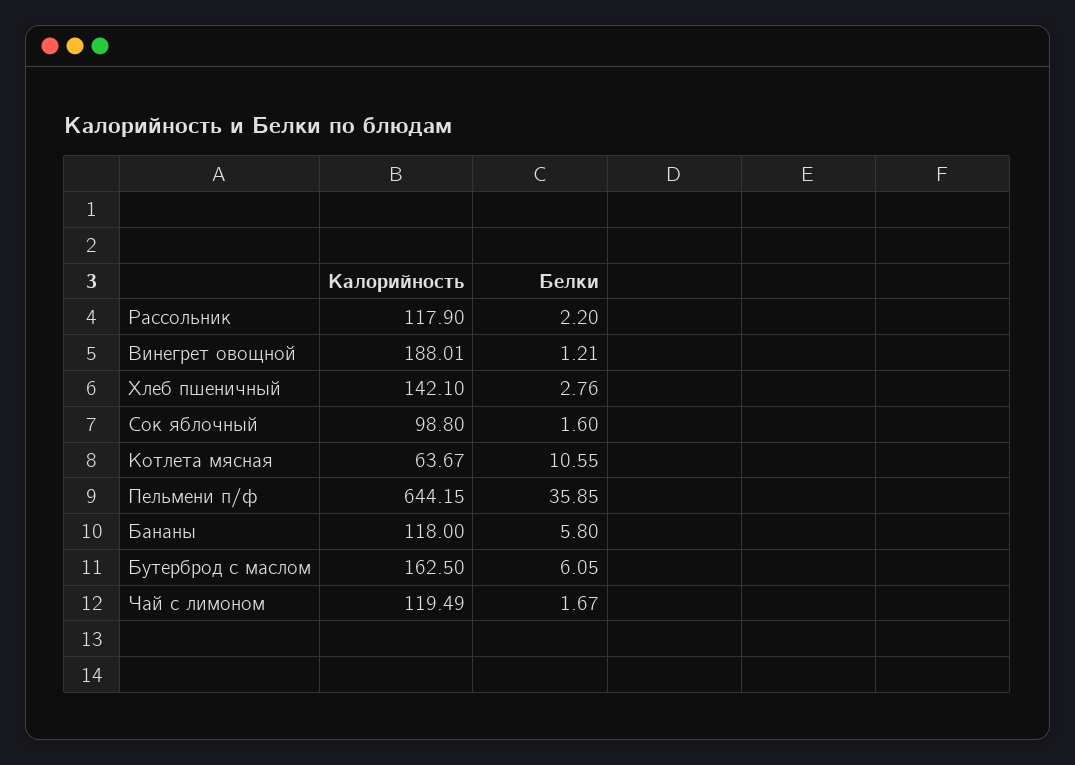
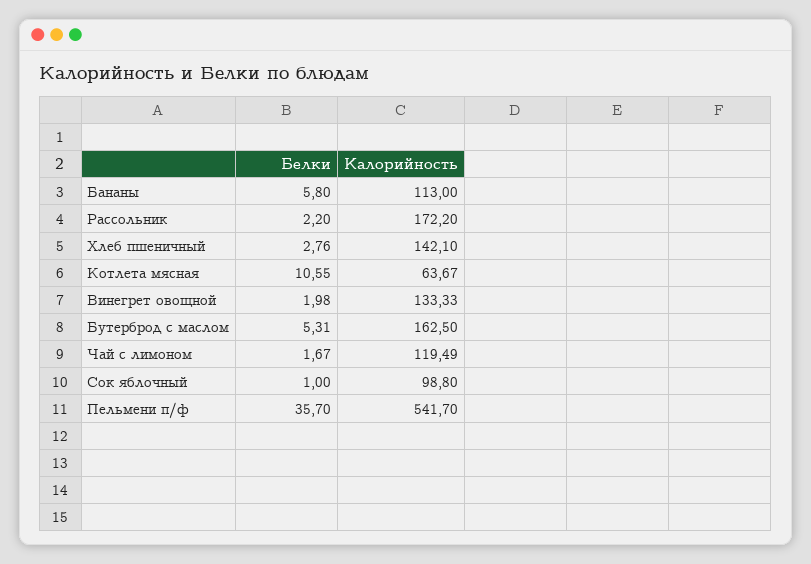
  {
    "Калорийность": {
-     "Рассольник": 117.9,
+     "Рассольник": 172.2,
-     "Винегрет овощной": 188.01,
+     "Винегрет овощной": 133.33,
      "Хлеб пшеничный": 142.1,
      "Сок яблочный": 98.8,
      "Котлета мясная": 63.67,
-     "Пельмени п/ф": 644.15,
+     "Пельмени п/ф": 541.7,
-     "Бананы": 118,
+     "Бананы": 113,
      "Бутерброд с маслом": 162.5,
      "Чай с лимоном": 119.49
    },
    "Белки": {
      "Рассольник": 2.2,
-     "Винегрет овощной": 1.21,
+     "Винегрет овощной": 1.98,
      "Хлеб пшеничный": 2.76,
-     "Сок яблочный": 1.6,
+     "Сок яблочный": 1,
      "Котлета мясная": 10.55,
-     "Пельмени п/ф": 35.85,
+     "Пельмени п/ф": 35.7,
      "Бананы": 5.8,
-     "Бутерброд с маслом": 6.05,
+     "Бутерброд с маслом": 5.31,
      "Чай с лимоном": 1.67
    }
  }

